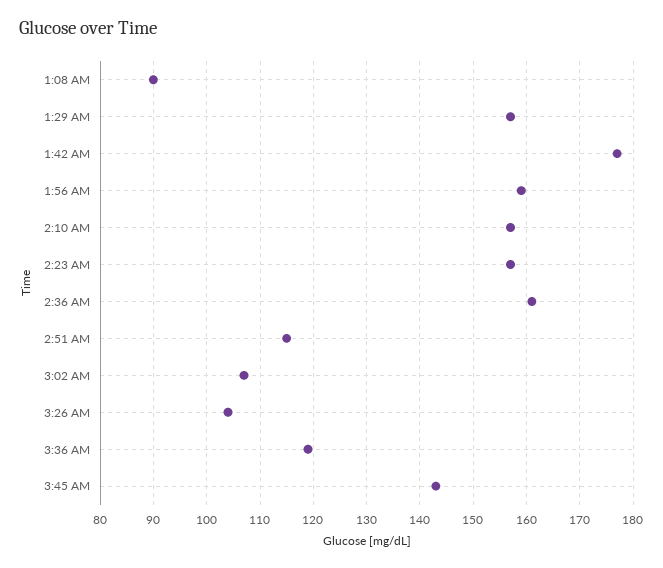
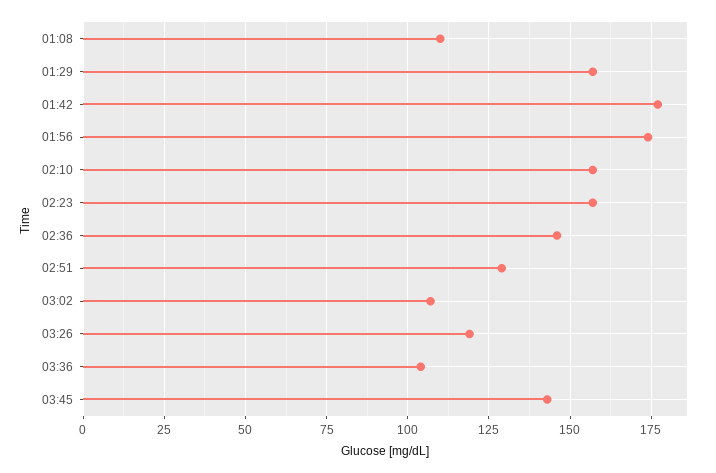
  {
-   "1:08 AM": 90,
+   "1:08 AM": 110,
    "1:29 AM": 155,
    "1:42 AM": 175,
-   "1:56 AM": 160,
+   "1:56 AM": 175,
    "2:10 AM": 155,
    "2:23 AM": 155,
-   "2:36 AM": 160,
+   "2:36 AM": 145,
-   "2:51 AM": 115,
+   "2:51 AM": 130,
    "3:02 AM": 105,
-   "3:26 AM": 105,
+   "3:26 AM": 120,
-   "3:36 AM": 120,
+   "3:36 AM": 105,
    "3:45 AM": 145
  }

